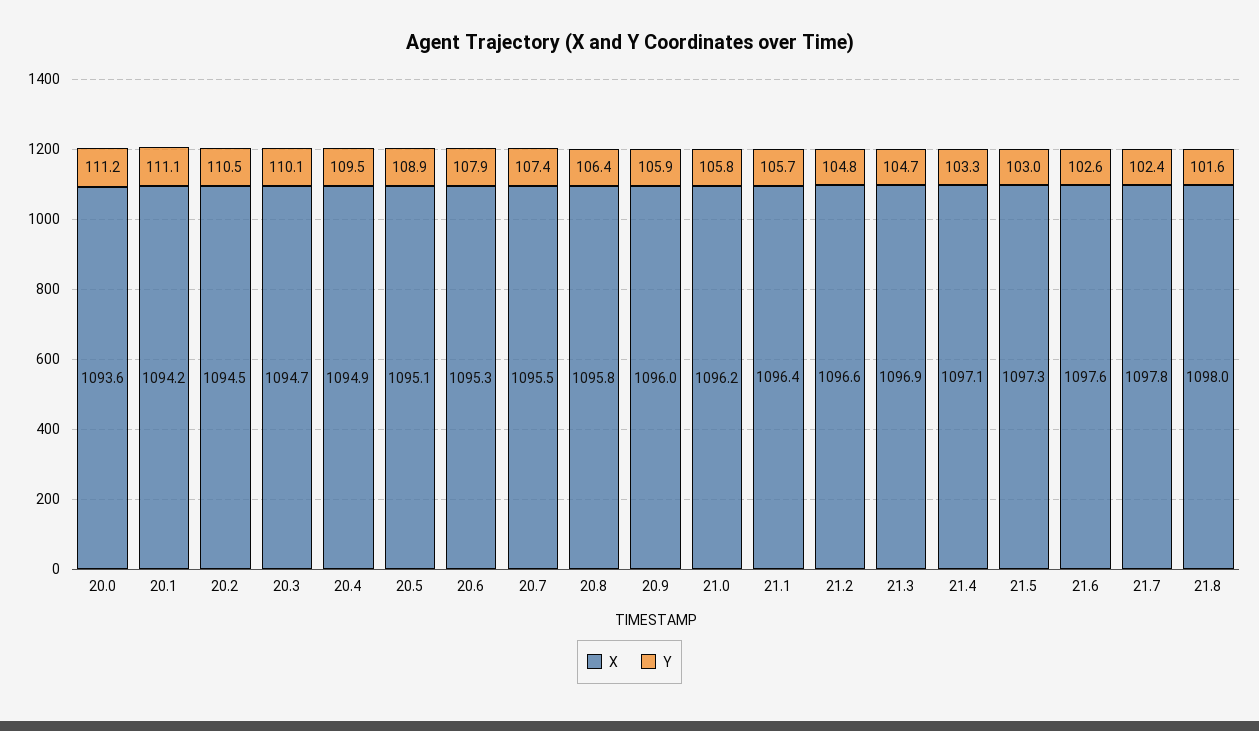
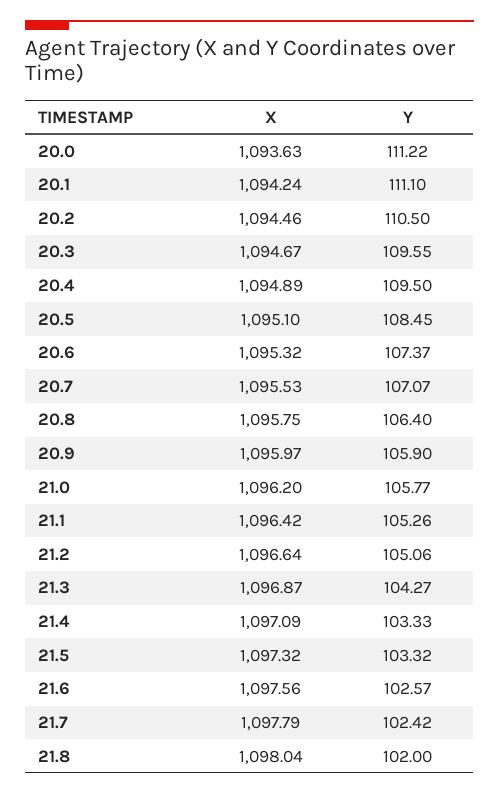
  {
    "X": {
      "20.0": 1093.63,
      "20.1": 1094.24,
      "20.2": 1094.46,
      "20.3": 1094.67,
      "20.4": 1094.89,
      "20.5": 1095.1,
      "20.6": 1095.32,
      "20.7": 1095.53,
      "20.8": 1095.75,
      "20.9": 1095.97,
      "21.0": 1096.2,
      "21.1": 1096.42,
      "21.2": 1096.64,
      "21.3": 1096.87,
      "21.4": 1097.09,
      "21.5": 1097.32,
      "21.6": 1097.56,
      "21.7": 1097.79,
      "21.8": 1098.04
    },
    "Y": {
      "20.0": 111.22,
      "20.1": 111.1,
      "20.2": 110.5,
-     "20.3": 110.1,
+     "20.3": 109.55,
      "20.4": 109.5,
-     "20.5": 108.9,
+     "20.5": 108.45,
-     "20.6": 107.9,
+     "20.6": 107.37,
-     "20.7": 107.4,
+     "20.7": 107.07,
      "20.8": 106.4,
      "20.9": 105.9,
      "21.0": 105.77,
-     "21.1": 105.7,
+     "21.1": 105.26,
-     "21.2": 104.8,
+     "21.2": 105.06,
-     "21.3": 104.7,
+     "21.3": 104.27,
      "21.4": 103.33,
-     "21.5": 103,
+     "21.5": 103.32,
      "21.6": 102.57,
      "21.7": 102.42,
-     "21.8": 101.6
+     "21.8": 102
    }
  }

